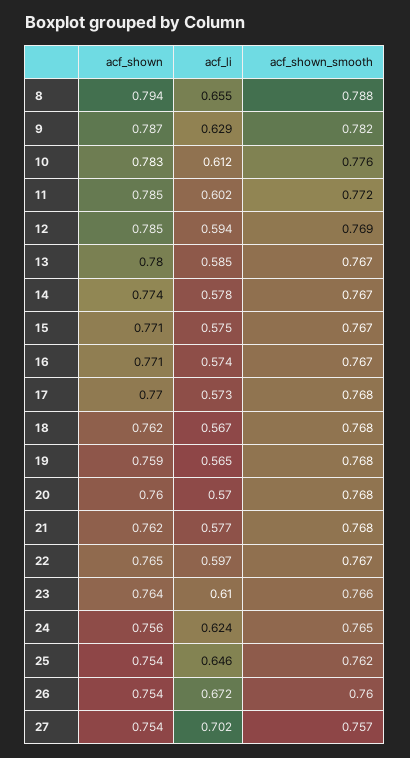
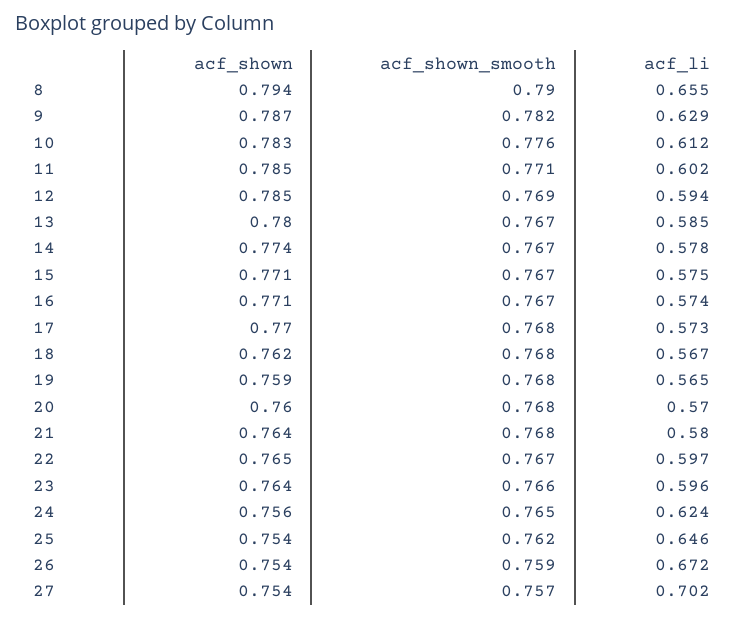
  {
    "acf_shown": {
      "8": 0.794,
      "9": 0.787,
      "10": 0.783,
      "11": 0.785,
      "12": 0.785,
      "13": 0.78,
      "14": 0.774,
      "15": 0.771,
      "16": 0.771,
      "17": 0.77,
      "18": 0.762,
      "19": 0.759,
      "20": 0.76,
-     "21": 0.762,
+     "21": 0.764,
      "22": 0.765,
      "23": 0.764,
      "24": 0.756,
      "25": 0.754,
      "26": 0.754,
      "27": 0.754
    },
    "acf_li": {
      "8": 0.655,
      "9": 0.629,
      "10": 0.612,
      "11": 0.602,
      "12": 0.594,
      "13": 0.585,
      "14": 0.578,
      "15": 0.575,
      "16": 0.574,
      "17": 0.573,
      "18": 0.567,
      "19": 0.565,
      "20": 0.57,
-     "21": 0.577,
+     "21": 0.58,
      "22": 0.597,
-     "23": 0.61,
+     "23": 0.596,
      "24": 0.624,
      "25": 0.646,
      "26": 0.672,
      "27": 0.702
    },
    "acf_shown_smooth": {
-     "8": 0.788,
+     "8": 0.79,
      "9": 0.782,
      "10": 0.776,
-     "11": 0.772,
+     "11": 0.771,
      "12": 0.769,
      "13": 0.767,
      "14": 0.767,
      "15": 0.767,
      "16": 0.767,
      "17": 0.768,
      "18": 0.768,
      "19": 0.768,
      "20": 0.768,
      "21": 0.768,
      "22": 0.767,
      "23": 0.766,
      "24": 0.765,
      "25": 0.762,
-     "26": 0.76,
+     "26": 0.759,
      "27": 0.757
    }
  }

